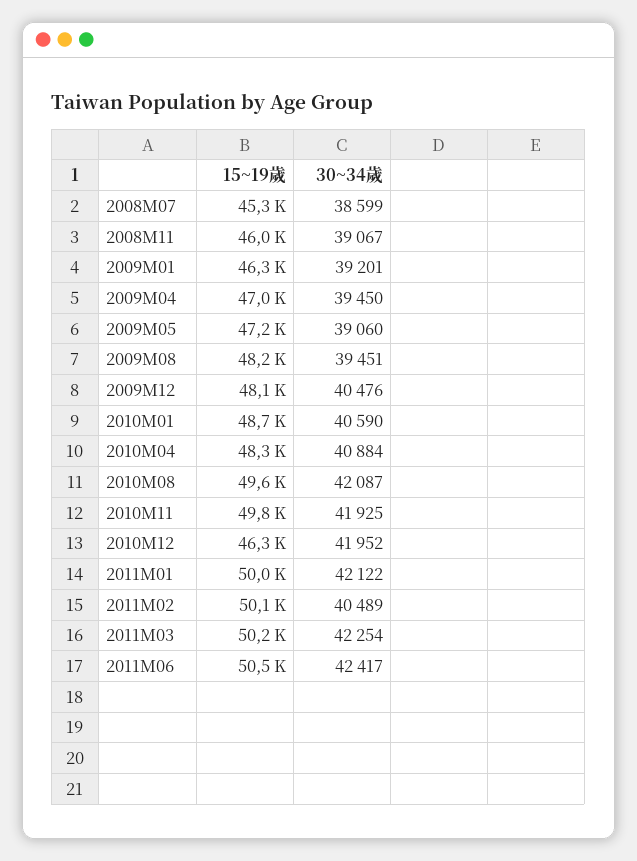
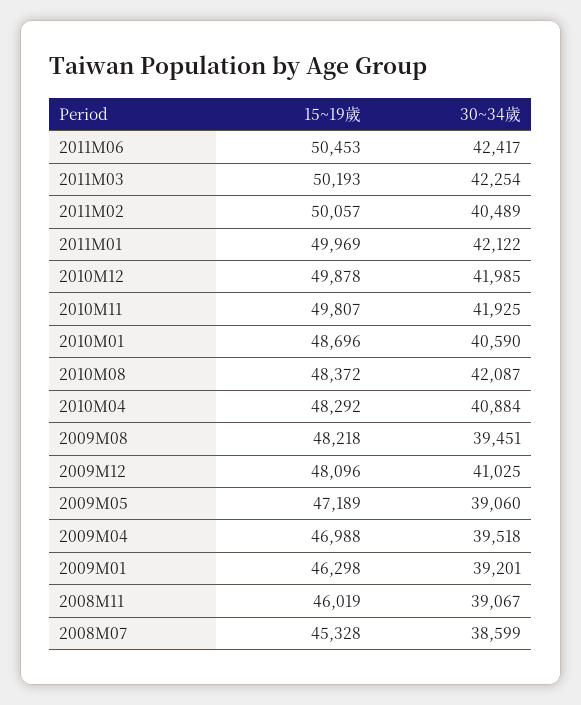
  {
    "15~19歲": {
      "2008M07": 45328,
      "2008M11": 46019,
      "2009M01": 46298,
      "2009M04": 46988,
      "2009M05": 47189,
      "2009M08": 48218,
      "2009M12": 48096,
      "2010M01": 48696,
      "2010M04": 48292,
-     "2010M08": 49600,
+     "2010M08": 48372,
      "2010M11": 49807,
-     "2010M12": 46300,
+     "2010M12": 49878,
      "2011M01": 49969,
      "2011M02": 50057,
      "2011M03": 50193,
      "2011M06": 50453
    },
    "30~34歲": {
      "2008M07": 38599,
      "2008M11": 39067,
      "2009M01": 39201,
-     "2009M04": 39450,
+     "2009M04": 39518,
      "2009M05": 39060,
      "2009M08": 39451,
-     "2009M12": 40476,
+     "2009M12": 41025,
      "2010M01": 40590,
      "2010M04": 40884,
      "2010M08": 42087,
      "2010M11": 41925,
-     "2010M12": 41952,
+     "2010M12": 41985,
      "2011M01": 42122,
      "2011M02": 40489,
      "2011M03": 42254,
      "2011M06": 42417
    }
  }

